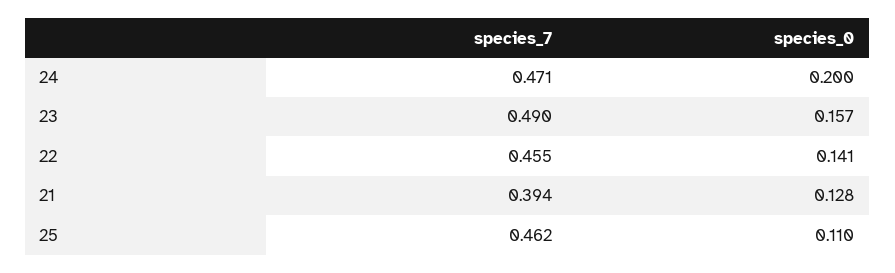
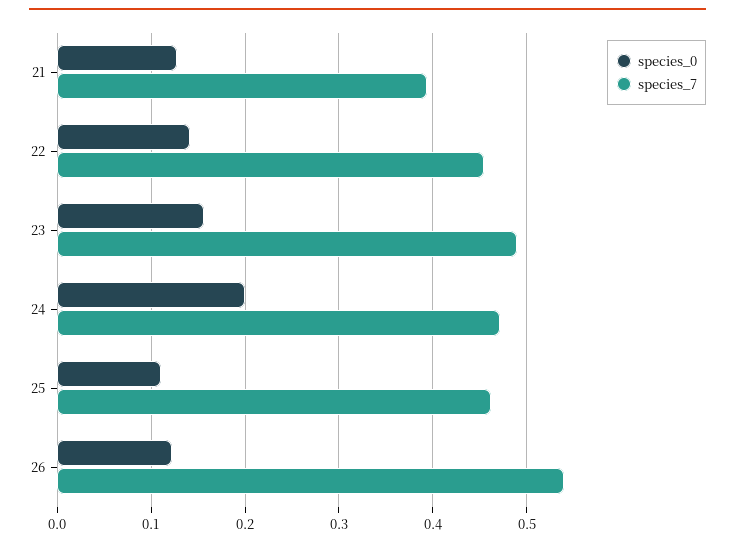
  {
    "species_7": {
      "24": 0.471,
      "23": 0.49,
      "22": 0.455,
      "21": 0.394,
-     "25": 0.462
+     "25": 0.462,
+     "26": 0.54
    },
    "species_0": {
      "24": 0.2,
      "23": 0.157,
      "22": 0.141,
      "21": 0.128,
-     "25": 0.11
+     "25": 0.11,
+     "26": 0.12
    }
  }

